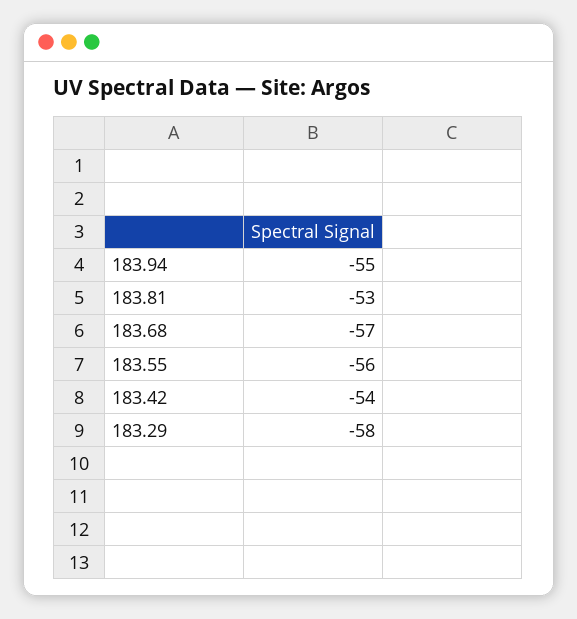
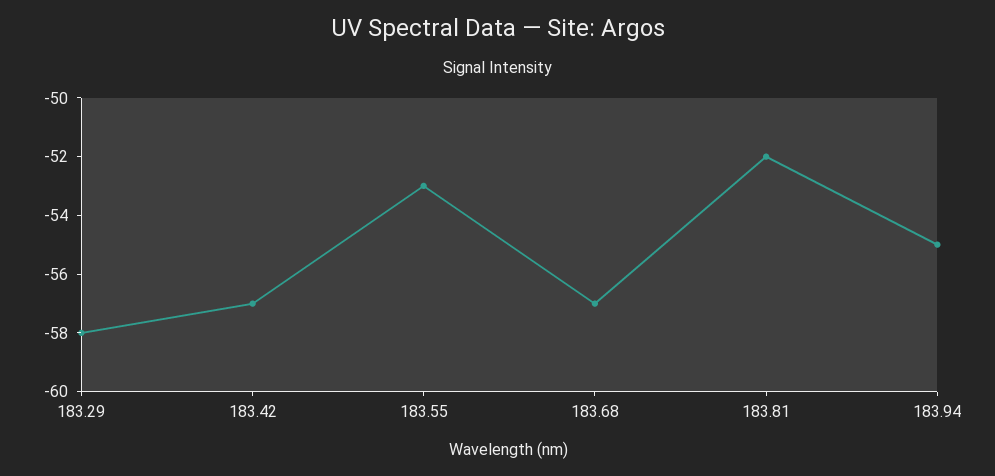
  {
    "183.94": -55,
-   "183.81": -53,
+   "183.81": -52,
    "183.68": -57,
-   "183.55": -56,
+   "183.55": -53,
-   "183.42": -54,
+   "183.42": -57,
    "183.29": -58
  }

